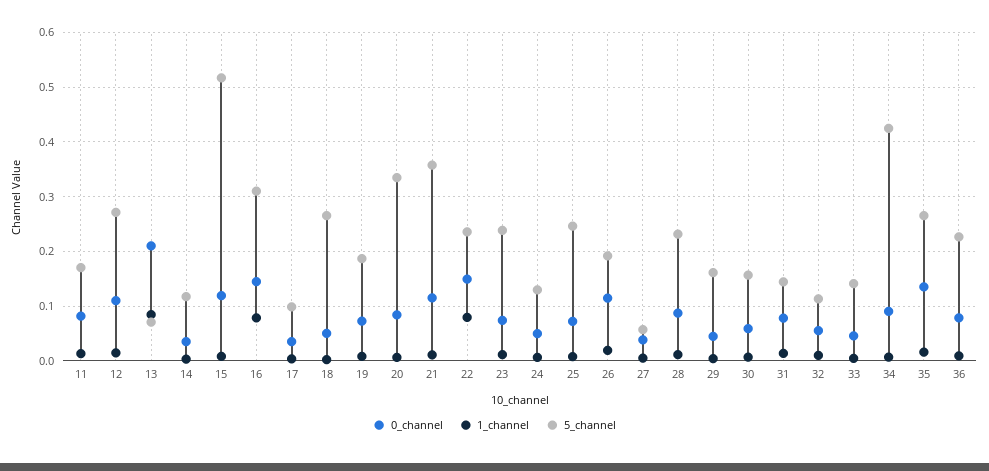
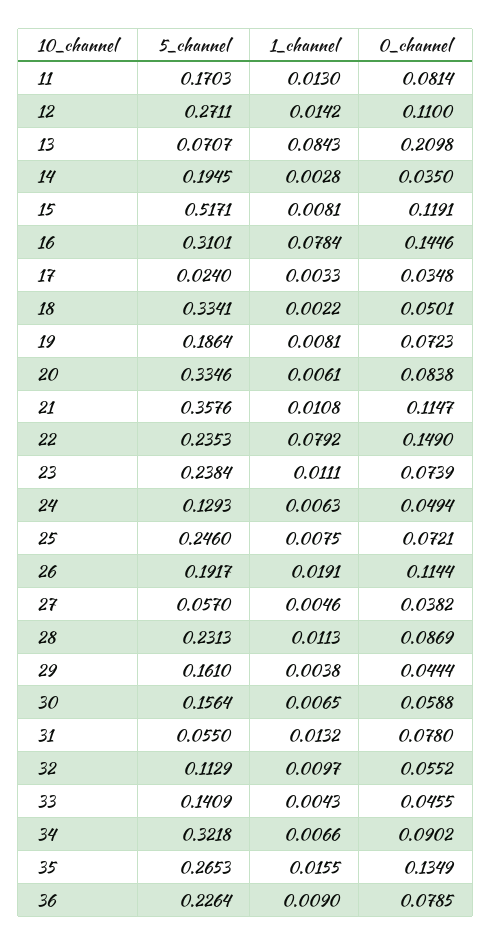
  {
    "0_channel": {
      "11": 0.0814,
      "12": 0.11,
      "13": 0.2098,
      "14": 0.035,
      "15": 0.1191,
      "16": 0.1446,
      "17": 0.0348,
      "18": 0.0501,
      "19": 0.0723,
      "20": 0.0838,
      "21": 0.1147,
      "22": 0.149,
      "23": 0.0739,
      "24": 0.0494,
      "25": 0.0721,
      "26": 0.1144,
      "27": 0.0382,
      "28": 0.0869,
      "29": 0.0444,
      "30": 0.0588,
      "31": 0.078,
      "32": 0.0552,
      "33": 0.0455,
      "34": 0.0902,
      "35": 0.1349,
      "36": 0.0785
    },
    "1_channel": {
      "11": 0.013,
      "12": 0.0142,
      "13": 0.0843,
      "14": 0.0028,
      "15": 0.0081,
      "16": 0.0784,
      "17": 0.0033,
      "18": 0.0022,
      "19": 0.0081,
      "20": 0.0061,
      "21": 0.0108,
      "22": 0.0792,
      "23": 0.0111,
      "24": 0.0063,
      "25": 0.0075,
      "26": 0.0191,
      "27": 0.0046,
      "28": 0.0113,
      "29": 0.0038,
      "30": 0.0065,
      "31": 0.0132,
      "32": 0.0097,
      "33": 0.0043,
      "34": 0.0066,
      "35": 0.0155,
      "36": 0.009
    },
    "5_channel": {
      "11": 0.1703,
      "12": 0.2711,
      "13": 0.0707,
-     "14": 0.12,
+     "14": 0.1945,
      "15": 0.5171,
      "16": 0.3101,
-     "17": 0.1,
+     "17": 0.024,
-     "18": 0.26,
+     "18": 0.3341,
      "19": 0.1864,
      "20": 0.3346,
      "21": 0.3576,
      "22": 0.2353,
      "23": 0.2384,
      "24": 0.1293,
      "25": 0.246,
      "26": 0.1917,
      "27": 0.057,
      "28": 0.2313,
      "29": 0.161,
      "30": 0.1564,
-     "31": 0.14,
+     "31": 0.055,
      "32": 0.1129,
      "33": 0.1409,
-     "34": 0.42,
+     "34": 0.3218,
      "35": 0.2653,
      "36": 0.2264
    }
  }

